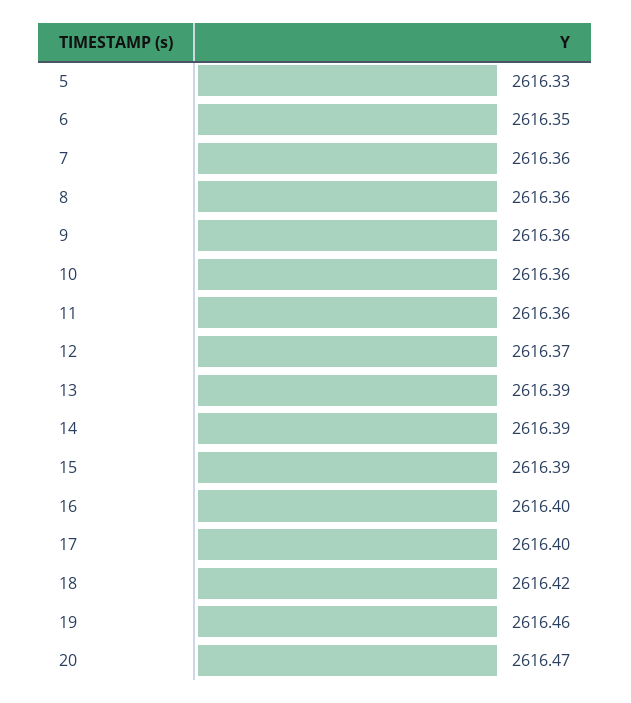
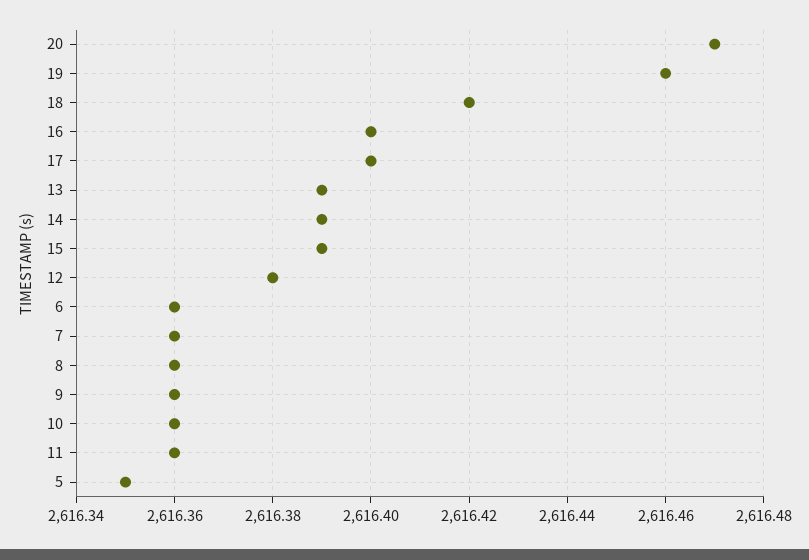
  {
-   "5": 2616.33,
+   "5": 2616.35,
-   "6": 2616.35,
+   "6": 2616.36,
    "7": 2616.36,
    "8": 2616.36,
    "9": 2616.36,
    "10": 2616.36,
    "11": 2616.36,
-   "12": 2616.37,
+   "12": 2616.38,
    "13": 2616.39,
    "14": 2616.39,
    "15": 2616.39,
    "16": 2616.4,
    "17": 2616.4,
    "18": 2616.42,
    "19": 2616.46,
    "20": 2616.47
  }

